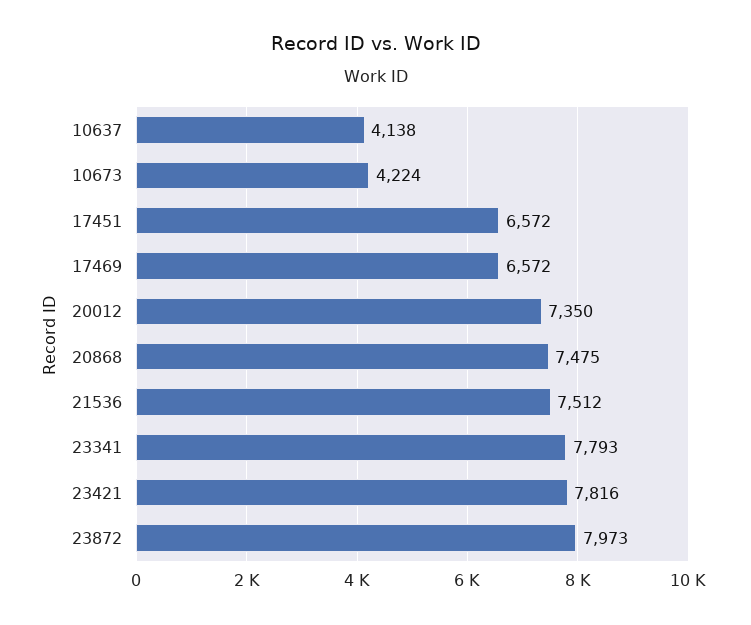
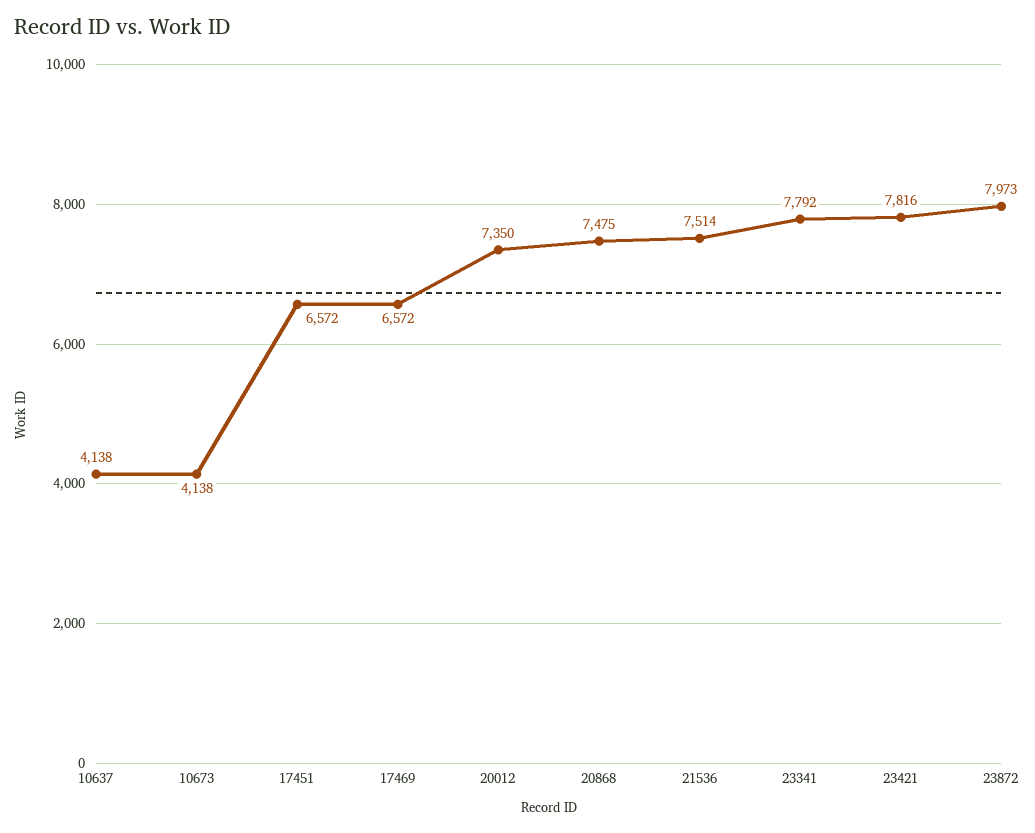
  {
    "10637": 4138,
-   "10673": 4224,
+   "10673": 4138,
    "17451": 6572,
    "17469": 6572,
    "20012": 7350,
    "20868": 7475,
-   "21536": 7512,
+   "21536": 7514,
-   "23341": 7793,
+   "23341": 7792,
    "23421": 7816,
    "23872": 7973
  }

